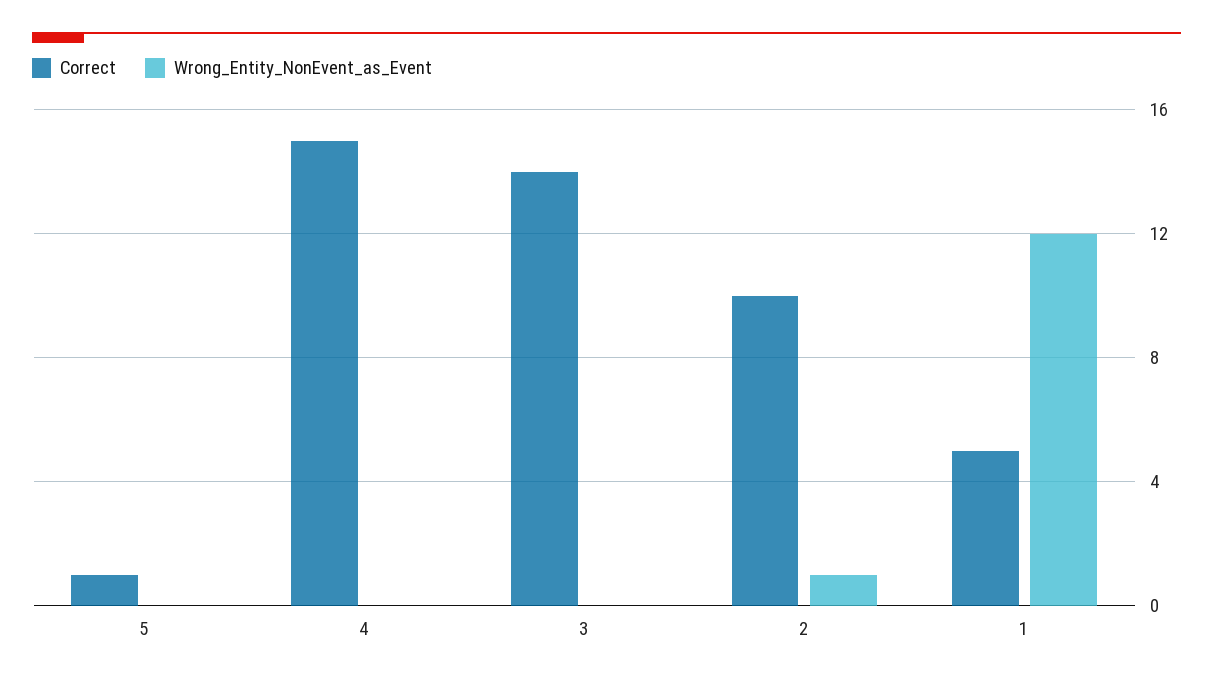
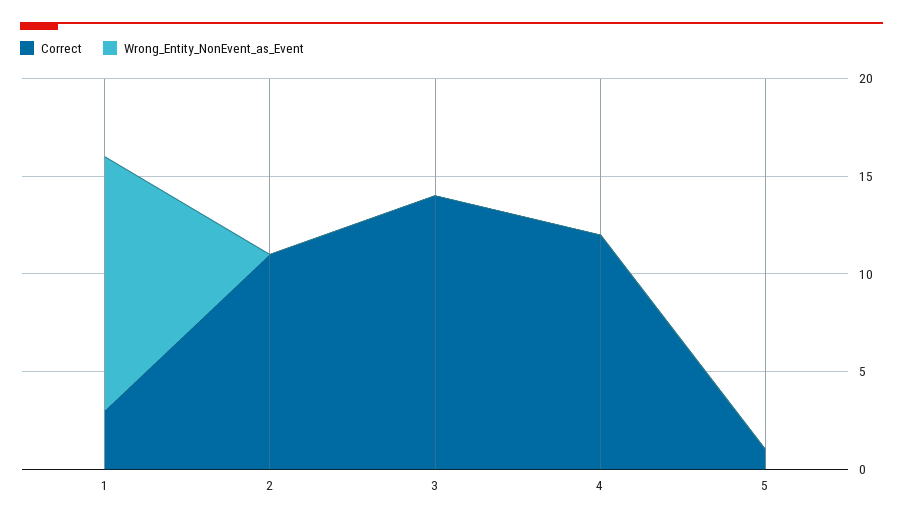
  {
    "Correct": {
      "5": 1,
-     "4": 15,
+     "4": 12,
      "3": 14,
-     "2": 10,
+     "2": 11,
-     "1": 5
+     "1": 3
    },
    "Wrong_Entity_NonEvent_as_Event": {
      "5": 0,
      "4": 0,
      "3": 0,
-     "2": 1,
+     "2": 0,
-     "1": 12
+     "1": 13
    }
  }

